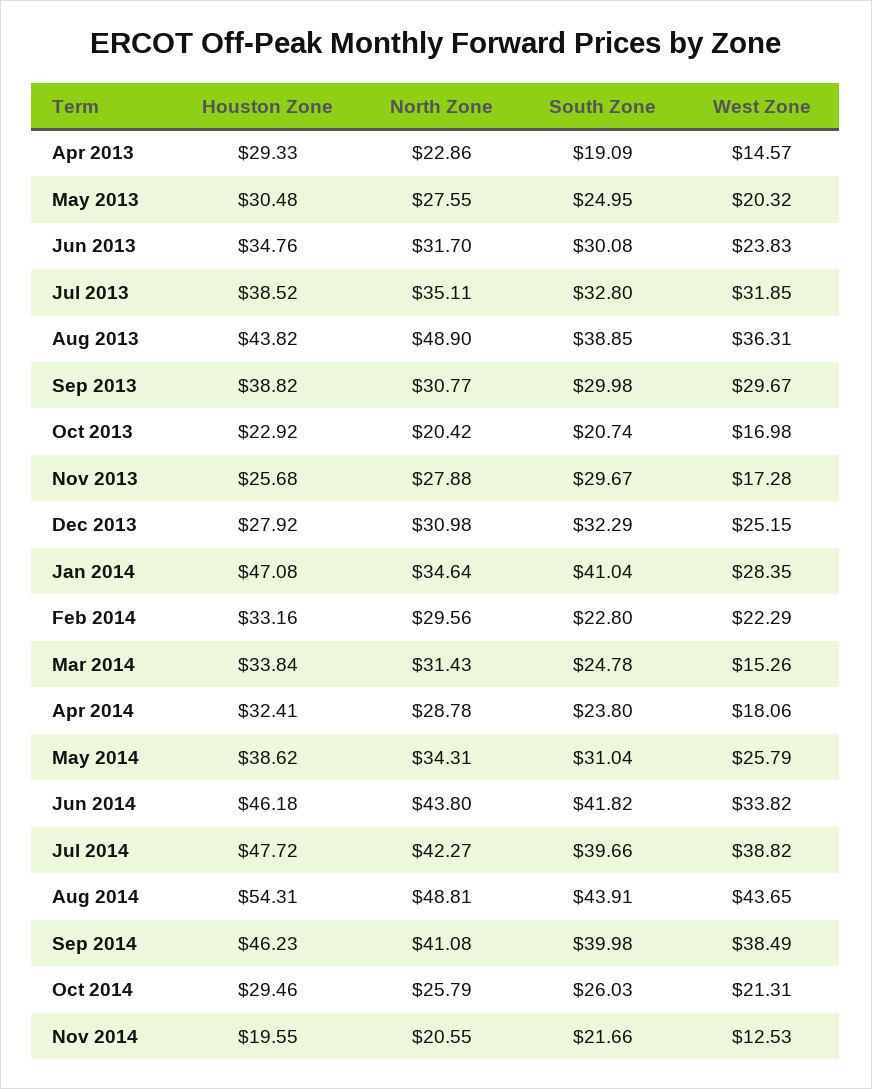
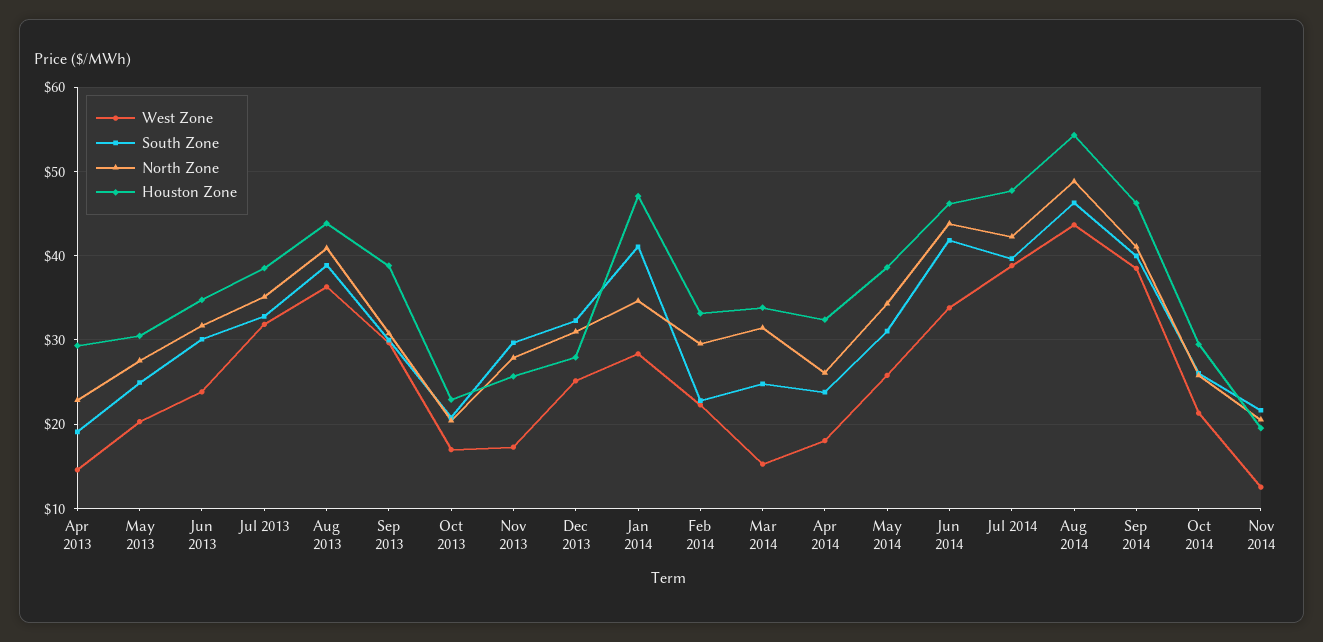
  {
    "Houston Zone": {
      "Apr 2013": 29.33,
      "May 2013": 30.48,
      "Jun 2013": 34.76,
      "Jul 2013": 38.52,
      "Aug 2013": 43.82,
      "Sep 2013": 38.82,
      "Oct 2013": 22.92,
      "Nov 2013": 25.68,
      "Dec 2013": 27.92,
      "Jan 2014": 47.08,
      "Feb 2014": 33.16,
      "Mar 2014": 33.84,
      "Apr 2014": 32.41,
      "May 2014": 38.62,
      "Jun 2014": 46.18,
      "Jul 2014": 47.72,
      "Aug 2014": 54.31,
      "Sep 2014": 46.23,
      "Oct 2014": 29.46,
      "Nov 2014": 19.55
    },
    "North Zone": {
      "Apr 2013": 22.86,
      "May 2013": 27.55,
      "Jun 2013": 31.7,
      "Jul 2013": 35.11,
-     "Aug 2013": 48.9,
+     "Aug 2013": 41,
      "Sep 2013": 30.77,
      "Oct 2013": 20.42,
      "Nov 2013": 27.88,
      "Dec 2013": 30.98,
      "Jan 2014": 34.64,
      "Feb 2014": 29.56,
      "Mar 2014": 31.43,
-     "Apr 2014": 28.78,
+     "Apr 2014": 26,
      "May 2014": 34.31,
      "Jun 2014": 43.8,
      "Jul 2014": 42.27,
      "Aug 2014": 48.81,
      "Sep 2014": 41.08,
      "Oct 2014": 25.79,
      "Nov 2014": 20.55
    },
    "South Zone": {
      "Apr 2013": 19.09,
      "May 2013": 24.95,
      "Jun 2013": 30.08,
      "Jul 2013": 32.8,
      "Aug 2013": 38.85,
      "Sep 2013": 29.98,
      "Oct 2013": 20.74,
      "Nov 2013": 29.67,
      "Dec 2013": 32.29,
      "Jan 2014": 41.04,
      "Feb 2014": 22.8,
      "Mar 2014": 24.78,
      "Apr 2014": 23.8,
      "May 2014": 31.04,
      "Jun 2014": 41.82,
      "Jul 2014": 39.66,
-     "Aug 2014": 43.91,
+     "Aug 2014": 46,
      "Sep 2014": 39.98,
      "Oct 2014": 26.03,
      "Nov 2014": 21.66
    },
    "West Zone": {
      "Apr 2013": 14.57,
      "May 2013": 20.32,
      "Jun 2013": 23.83,
      "Jul 2013": 31.85,
      "Aug 2013": 36.31,
      "Sep 2013": 29.67,
      "Oct 2013": 16.98,
      "Nov 2013": 17.28,
      "Dec 2013": 25.15,
      "Jan 2014": 28.35,
      "Feb 2014": 22.29,
      "Mar 2014": 15.26,
      "Apr 2014": 18.06,
      "May 2014": 25.79,
      "Jun 2014": 33.82,
      "Jul 2014": 38.82,
      "Aug 2014": 43.65,
      "Sep 2014": 38.49,
      "Oct 2014": 21.31,
      "Nov 2014": 12.53
    }
  }

